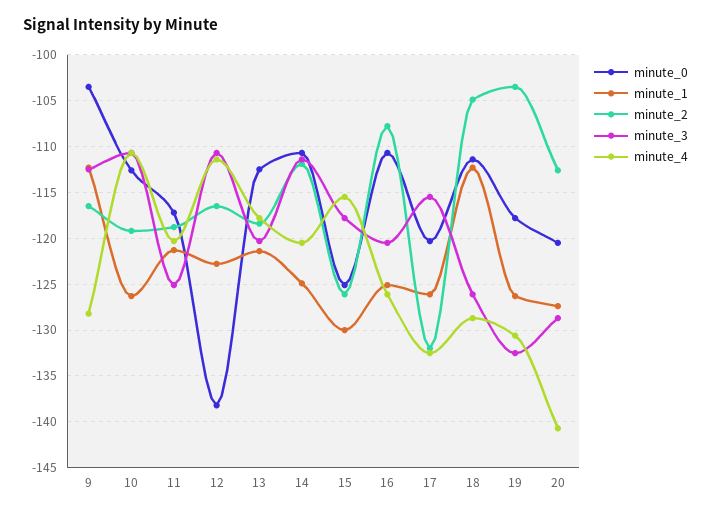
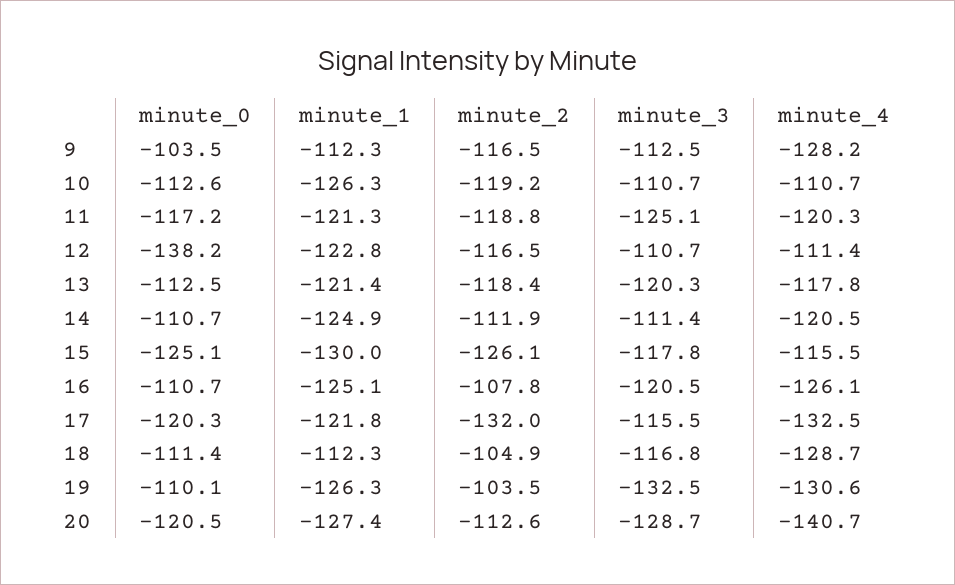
  {
    "minute_0": {
      "9": -103.5,
      "10": -112.6,
      "11": -117.2,
      "12": -138.2,
      "13": -112.5,
      "14": -110.7,
      "15": -125.1,
      "16": -110.7,
      "17": -120.3,
      "18": -111.4,
-     "19": -118,
+     "19": -110.1,
      "20": -120.5
    },
    "minute_1": {
      "9": -112.3,
      "10": -126.3,
      "11": -121.3,
      "12": -122.8,
      "13": -121.4,
      "14": -124.9,
      "15": -130,
      "16": -125.1,
-     "17": -126,
+     "17": -121.8,
      "18": -112.3,
      "19": -126.3,
      "20": -127.4
    },
    "minute_2": {
      "9": -116.5,
      "10": -119.2,
      "11": -118.8,
      "12": -116.5,
      "13": -118.4,
      "14": -111.9,
      "15": -126.1,
      "16": -107.8,
      "17": -132,
      "18": -104.9,
      "19": -103.5,
      "20": -112.6
    },
    "minute_3": {
      "9": -112.5,
      "10": -110.7,
      "11": -125.1,
      "12": -110.7,
      "13": -120.3,
      "14": -111.4,
      "15": -117.8,
      "16": -120.5,
      "17": -115.5,
-     "18": -126,
+     "18": -116.8,
      "19": -132.5,
      "20": -128.7
    },
    "minute_4": {
      "9": -128.2,
      "10": -110.7,
      "11": -120.3,
      "12": -111.4,
      "13": -117.8,
      "14": -120.5,
      "15": -115.5,
      "16": -126.1,
      "17": -132.5,
      "18": -128.7,
      "19": -130.6,
      "20": -140.7
    }
  }

